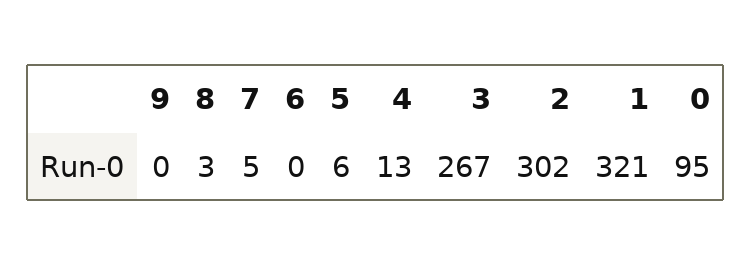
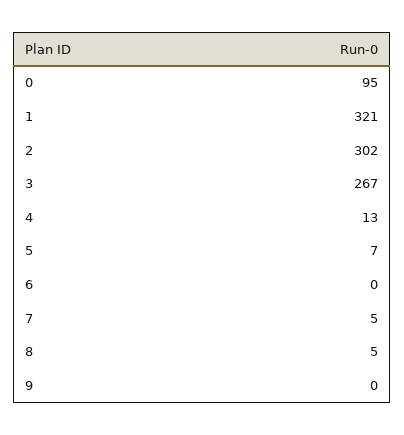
  {
    "9": 0,
-   "8": 3,
+   "8": 5,
    "7": 5,
    "6": 0,
-   "5": 6,
+   "5": 7,
    "4": 13,
    "3": 267,
    "2": 302,
    "1": 321,
    "0": 95
  }

